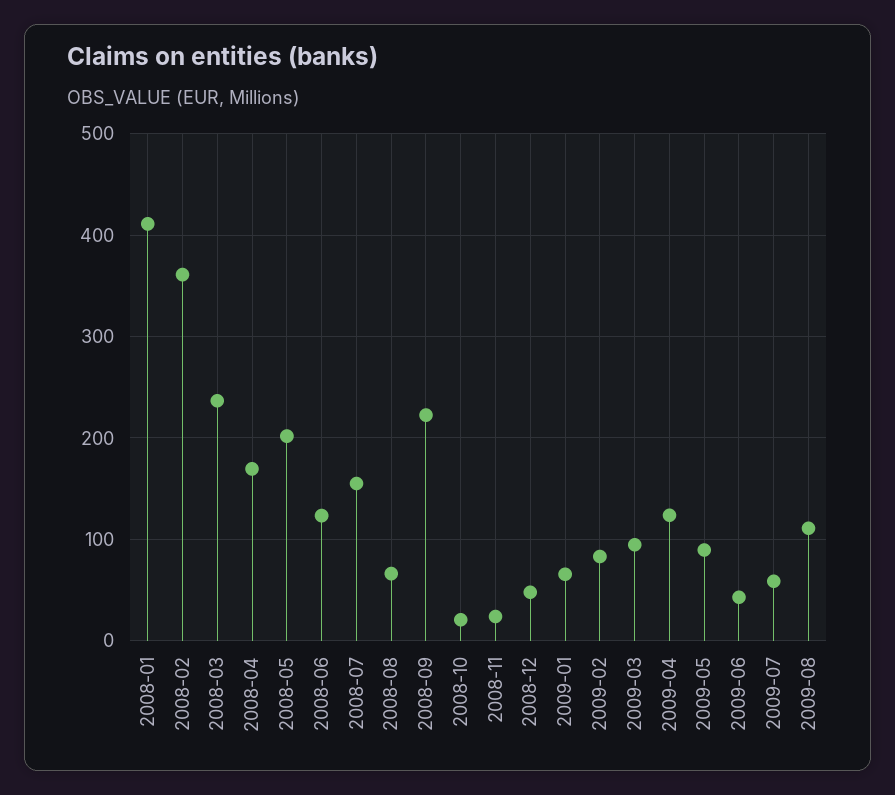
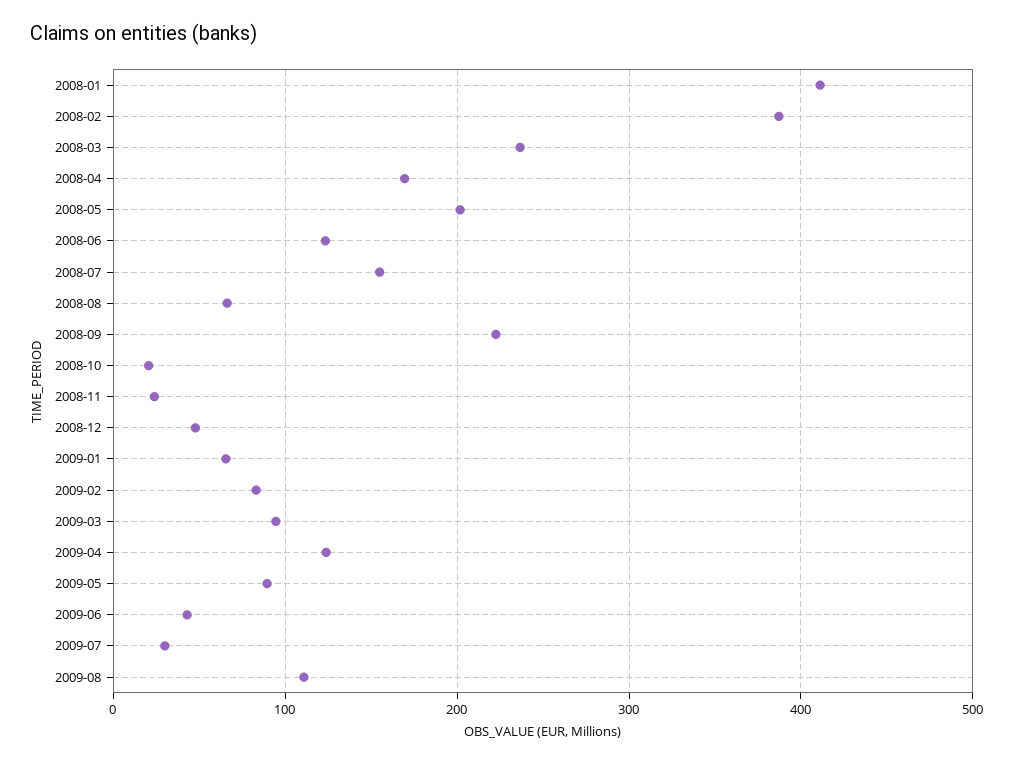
  {
    "2008-01": 410,
-   "2008-02": 360,
+   "2008-02": 390,
    "2008-03": 240,
    "2008-04": 170,
    "2008-05": 200,
    "2008-06": 120,
    "2008-07": 160,
    "2008-08": 70,
    "2008-09": 220,
    "2008-10": 20,
    "2008-11": 20,
    "2008-12": 50,
    "2009-01": 70,
    "2009-02": 80,
    "2009-03": 90,
    "2009-04": 120,
    "2009-05": 90,
    "2009-06": 40,
-   "2009-07": 60,
+   "2009-07": 30,
    "2009-08": 110
  }

